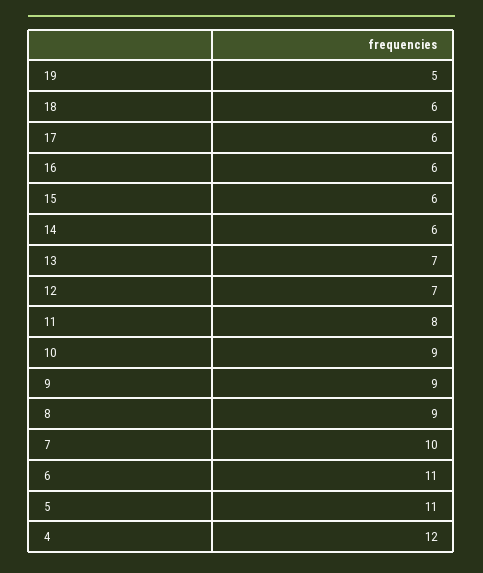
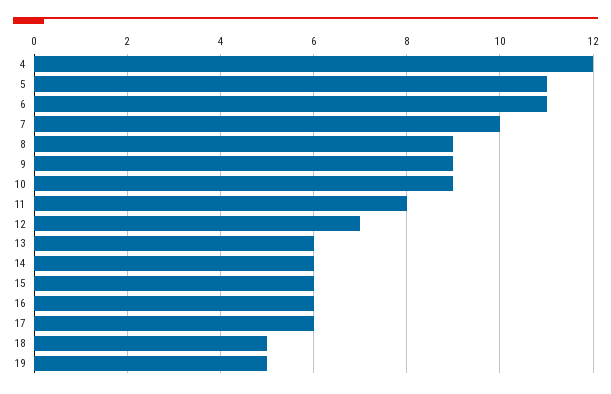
  {
    "19": 5,
-   "18": 6,
+   "18": 5,
    "17": 6,
    "16": 6,
    "15": 6,
    "14": 6,
-   "13": 7,
+   "13": 6,
    "12": 7,
    "11": 8,
    "10": 9,
    "9": 9,
    "8": 9,
    "7": 10,
    "6": 11,
    "5": 11,
    "4": 12
  }

